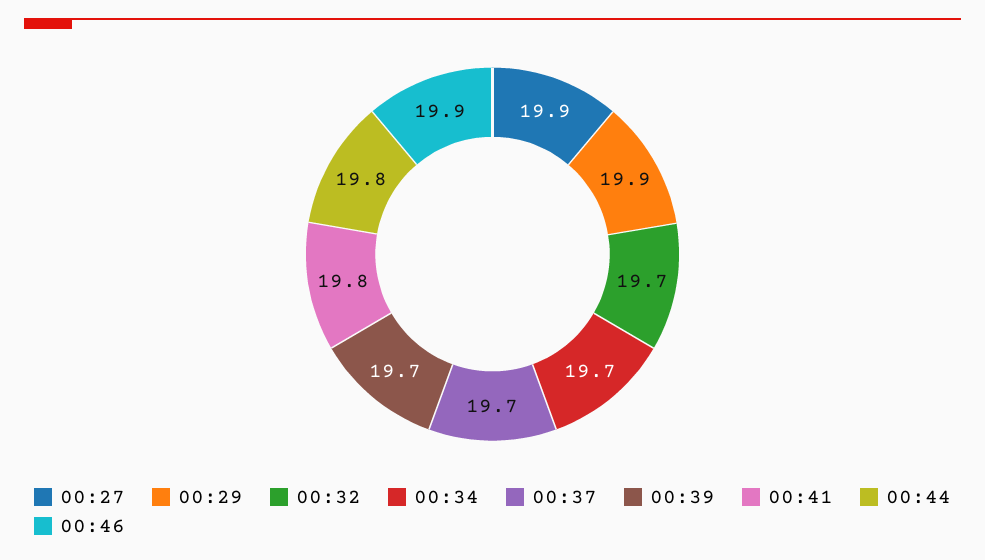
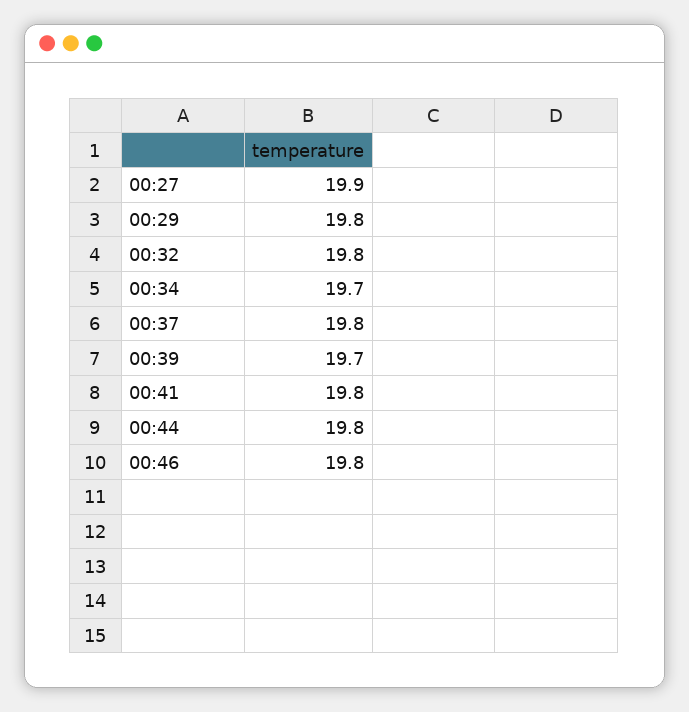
  {
    "00:27": 19.9,
-   "00:29": 19.9,
+   "00:29": 19.8,
-   "00:32": 19.7,
+   "00:32": 19.8,
    "00:34": 19.7,
-   "00:37": 19.7,
+   "00:37": 19.8,
    "00:39": 19.7,
    "00:41": 19.8,
    "00:44": 19.8,
-   "00:46": 19.9
+   "00:46": 19.8
  }

